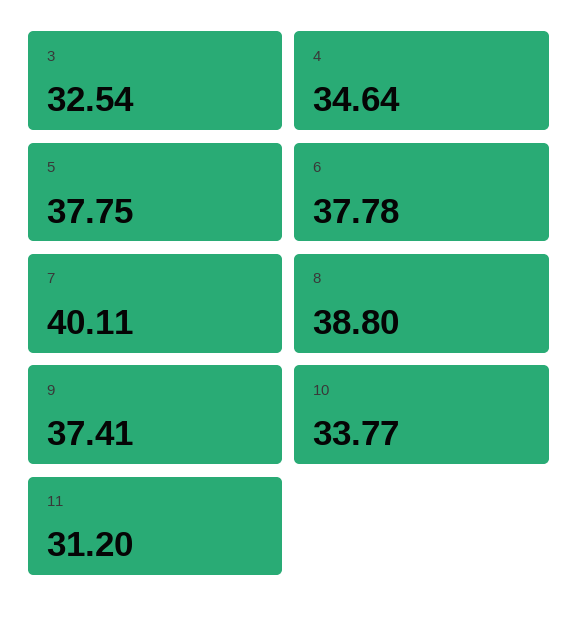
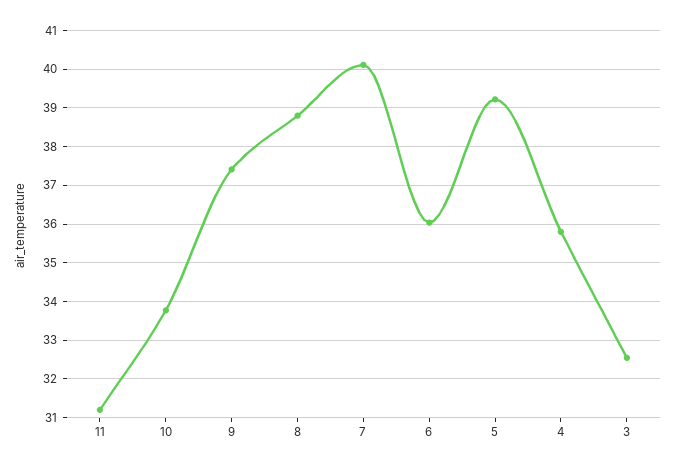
  {
    "3": 32.54,
-   "4": 34.64,
+   "4": 35.8,
-   "5": 37.75,
+   "5": 39.2,
-   "6": 37.78,
+   "6": 36,
    "7": 40.11,
    "8": 38.8,
    "9": 37.41,
    "10": 33.77,
    "11": 31.2
  }

